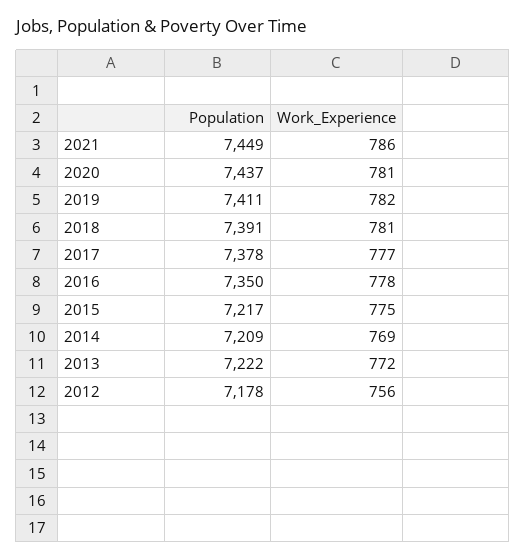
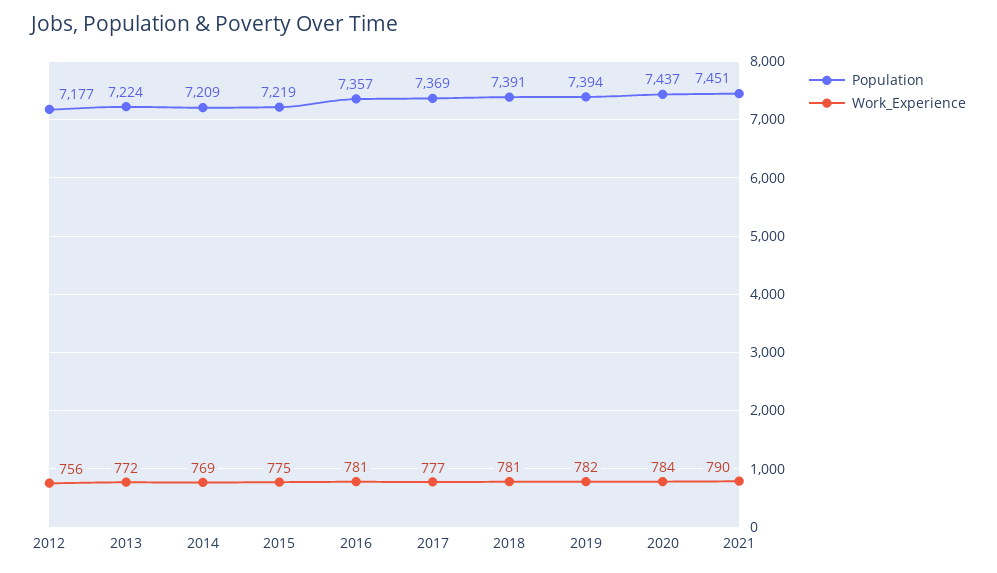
  {
    "Population": {
-     "2021": 7449,
+     "2021": 7451,
      "2020": 7437,
-     "2019": 7411,
+     "2019": 7394,
      "2018": 7391,
-     "2017": 7378,
+     "2017": 7369,
-     "2016": 7350,
+     "2016": 7357,
-     "2015": 7217,
+     "2015": 7219,
      "2014": 7209,
-     "2013": 7222,
+     "2013": 7224,
-     "2012": 7178
+     "2012": 7177
    },
    "Work_Experience": {
-     "2021": 786,
+     "2021": 790,
-     "2020": 781,
+     "2020": 784,
      "2019": 782,
      "2018": 781,
      "2017": 777,
-     "2016": 778,
+     "2016": 781,
      "2015": 775,
      "2014": 769,
      "2013": 772,
      "2012": 756
    }
  }

